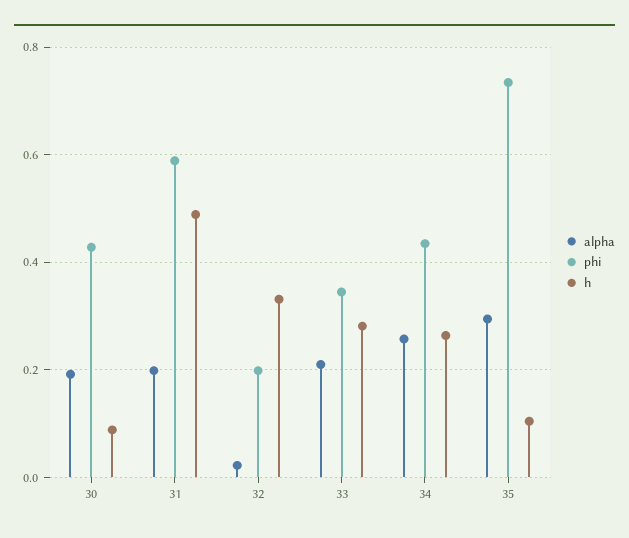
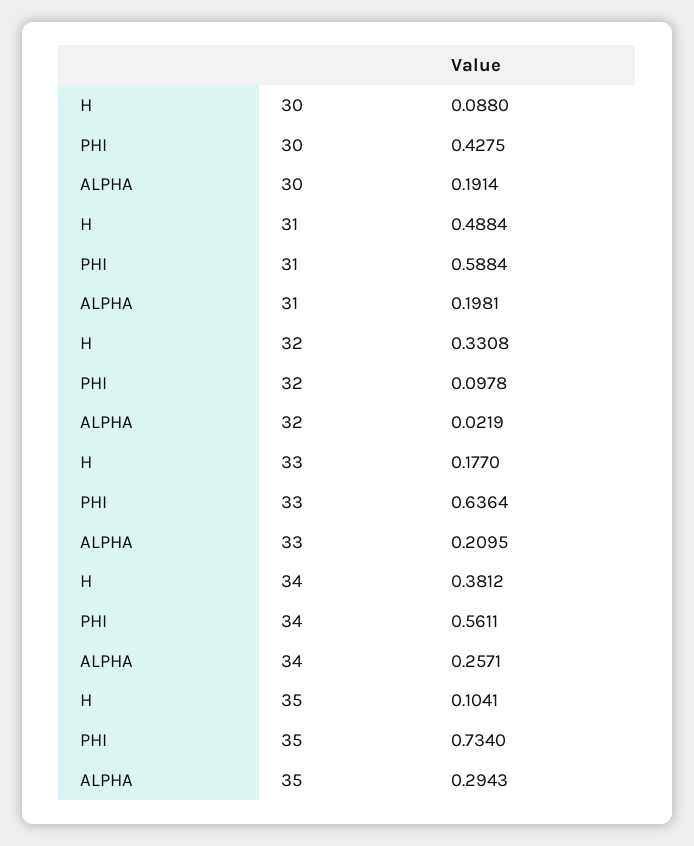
  {
    "alpha": {
      "30": 0.1914,
      "31": 0.1981,
      "32": 0.0219,
      "33": 0.2095,
      "34": 0.2571,
      "35": 0.2943
    },
    "phi": {
      "30": 0.4275,
      "31": 0.5884,
-     "32": 0.2,
+     "32": 0.0978,
-     "33": 0.34,
+     "33": 0.6364,
-     "34": 0.44,
+     "34": 0.5611,
      "35": 0.734
    },
    "h": {
      "30": 0.088,
      "31": 0.4884,
      "32": 0.3308,
-     "33": 0.28,
+     "33": 0.177,
-     "34": 0.26,
+     "34": 0.3812,
      "35": 0.1041
    }
  }

